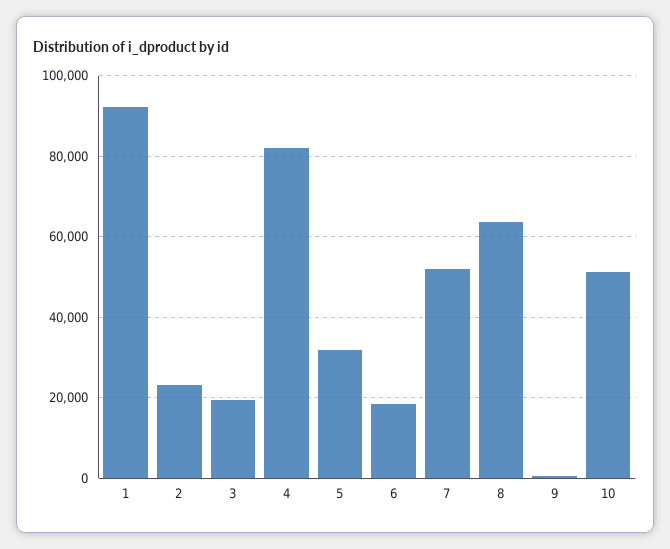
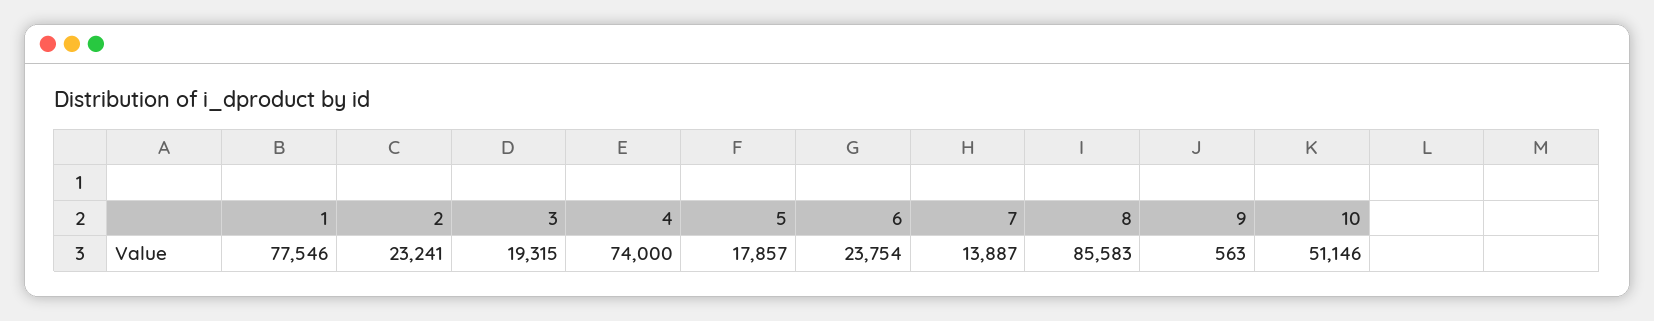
  {
-   "1": 92000,
+   "1": 77546,
    "2": 23241,
    "3": 19315,
-   "4": 82000,
+   "4": 74000,
-   "5": 32000,
+   "5": 17857,
-   "6": 18000,
+   "6": 23754,
-   "7": 52000,
+   "7": 13887,
-   "8": 64000,
+   "8": 85583,
    "9": 563,
    "10": 51146
  }

